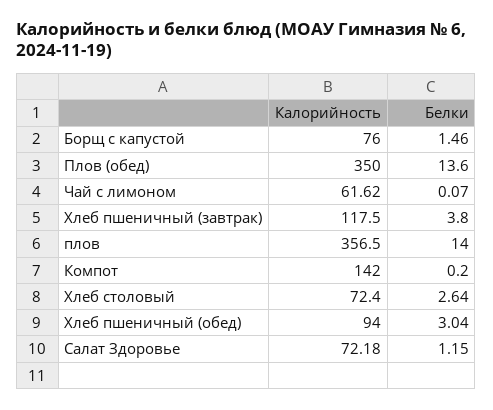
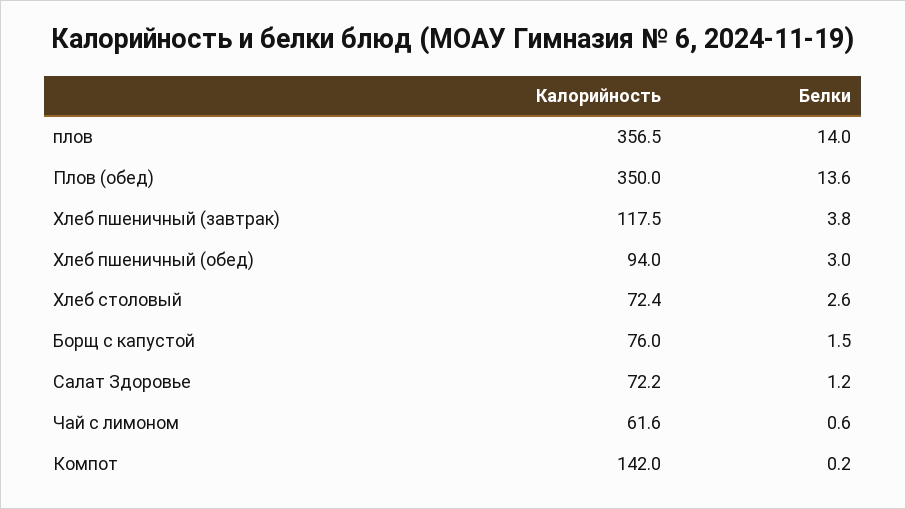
  {
    "Калорийность": {
      "Борщ с капустой": 76,
      "Плов (обед)": 350,
      "Чай с лимоном": 61.62,
      "Хлеб пшеничный (завтрак)": 117.5,
      "плов": 356.5,
      "Компот": 142,
      "Хлеб столовый": 72.4,
      "Хлеб пшеничный (обед)": 94,
      "Салат Здоровье": 72.18
    },
    "Белки": {
      "Борщ с капустой": 1.46,
      "Плов (обед)": 13.6,
-     "Чай с лимоном": 0.07,
+     "Чай с лимоном": 0.6,
      "Хлеб пшеничный (завтрак)": 3.8,
      "плов": 14,
      "Компот": 0.2,
      "Хлеб столовый": 2.64,
      "Хлеб пшеничный (обед)": 3.04,
      "Салат Здоровье": 1.15
    }
  }

